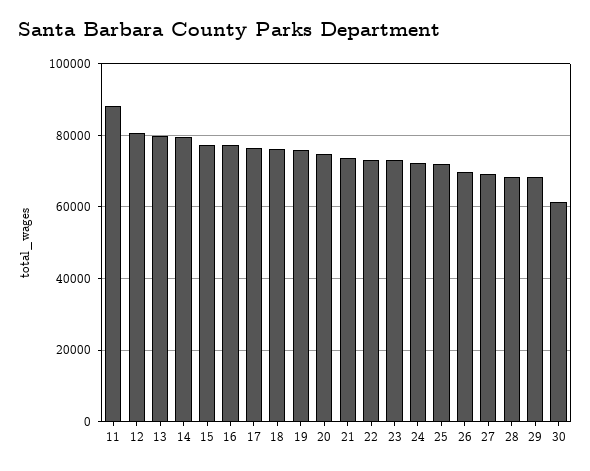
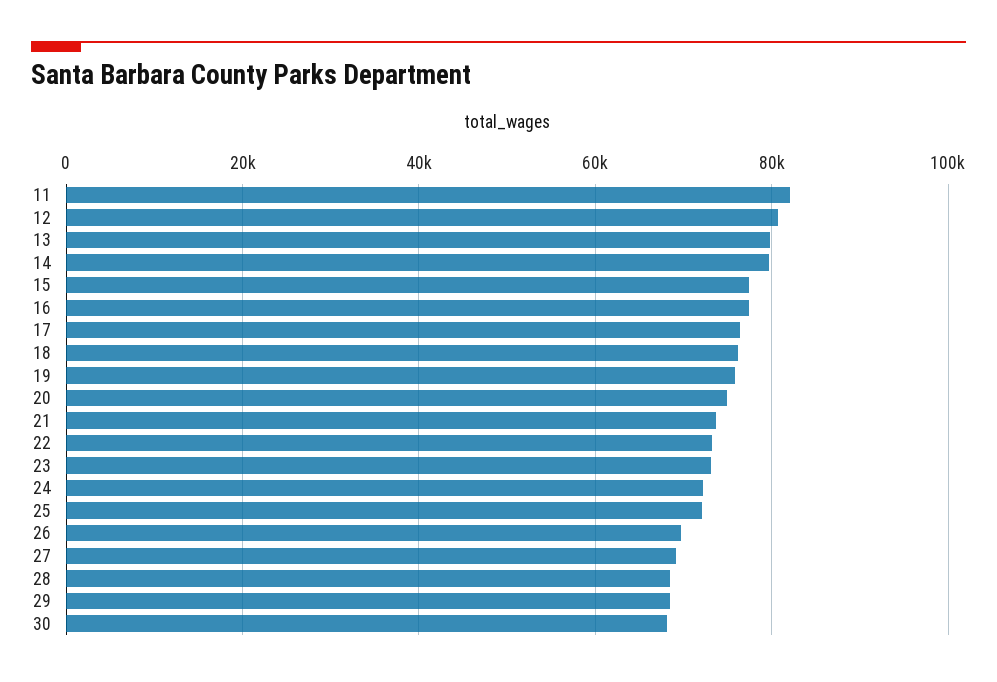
  {
-   "11": 88000,
+   "11": 82000,
    "12": 80000,
    "13": 80000,
    "14": 80000,
    "15": 78000,
    "16": 78000,
    "17": 76000,
    "18": 76000,
    "19": 76000,
    "20": 74000,
    "21": 74000,
    "22": 74000,
    "23": 74000,
    "24": 72000,
    "25": 72000,
    "26": 70000,
    "27": 70000,
    "28": 68000,
    "29": 68000,
-   "30": 62000
+   "30": 68000
  }

